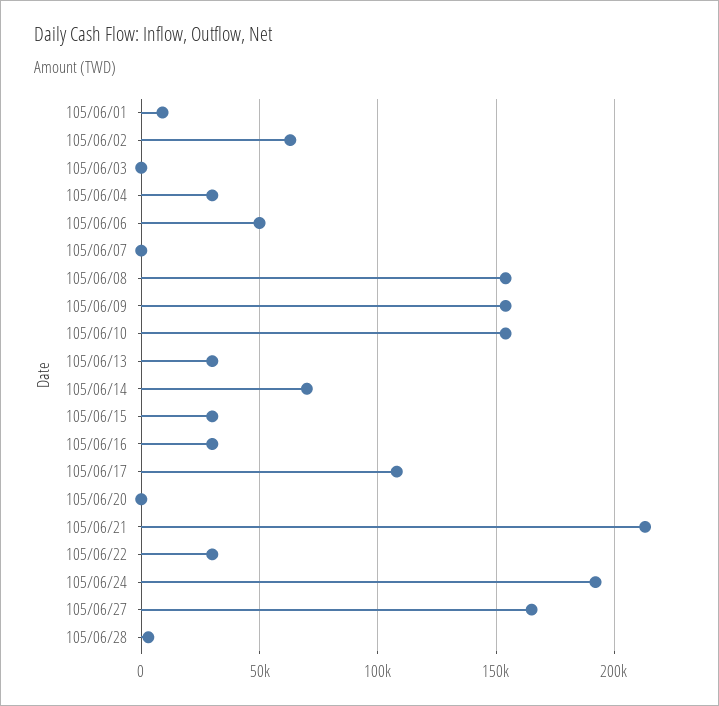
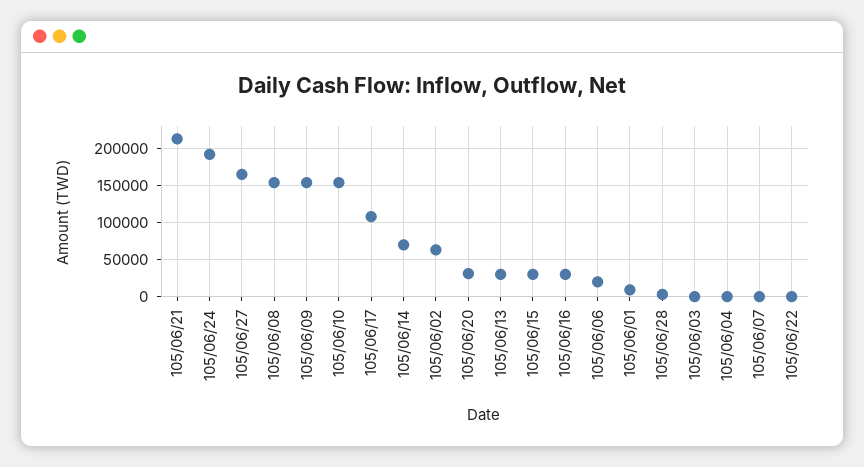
  {
    "105/06/01": 10000,
    "105/06/02": 65000,
    "105/06/03": 0,
-   "105/06/04": 30000,
+   "105/06/04": 0,
-   "105/06/06": 50000,
+   "105/06/06": 20000,
    "105/06/07": 0,
    "105/06/08": 155000,
    "105/06/09": 155000,
    "105/06/10": 155000,
    "105/06/13": 30000,
    "105/06/14": 70000,
    "105/06/15": 30000,
    "105/06/16": 30000,
    "105/06/17": 110000,
-   "105/06/20": 0,
+   "105/06/20": 30000,
    "105/06/21": 215000,
-   "105/06/22": 30000,
+   "105/06/22": 0,
    "105/06/24": 190000,
    "105/06/27": 165000,
    "105/06/28": 5000
  }

